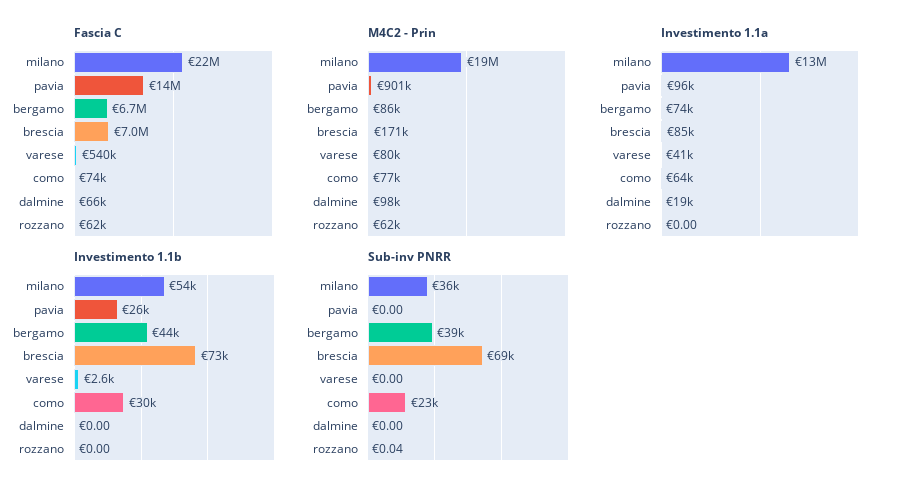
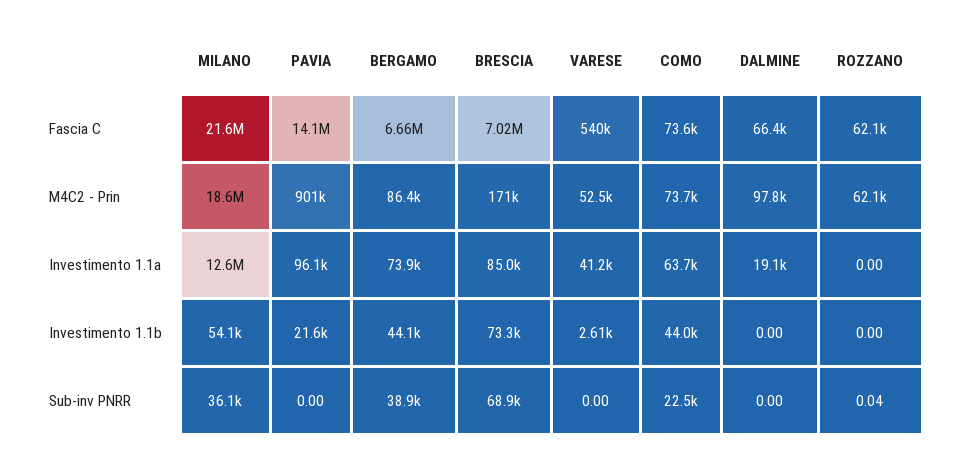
  {
    "Fascia C": {
      "milano": 21600000,
      "pavia": 14100000,
      "bergamo": 6660000,
      "brescia": 7020000,
      "varese": 540000,
      "como": 73600,
      "dalmine": 66400,
      "rozzano": 62100
    },
    "M4C2 - Prin": {
      "milano": 18600000,
      "pavia": 901000,
      "bergamo": 86400,
      "brescia": 171000,
-     "varese": 80000,
+     "varese": 52500,
-     "como": 77000,
+     "como": 73700,
      "dalmine": 97800,
      "rozzano": 62100
    },
    "Investimento 1.1a": {
      "milano": 12600000,
      "pavia": 96100,
      "bergamo": 73900,
      "brescia": 85000,
      "varese": 41200,
      "como": 63700,
      "dalmine": 19100,
      "rozzano": 0
    },
    "Investimento 1.1b": {
      "milano": 54100,
-     "pavia": 26000,
+     "pavia": 21600,
      "bergamo": 44100,
      "brescia": 73300,
      "varese": 2610,
-     "como": 30000,
+     "como": 44000,
      "dalmine": 0,
      "rozzano": 0
    },
    "Sub-inv PNRR": {
      "milano": 36100,
      "pavia": 0,
      "bergamo": 38900,
      "brescia": 68900,
      "varese": 0,
      "como": 22500,
      "dalmine": 0,
      "rozzano": 0.04
    }
  }

